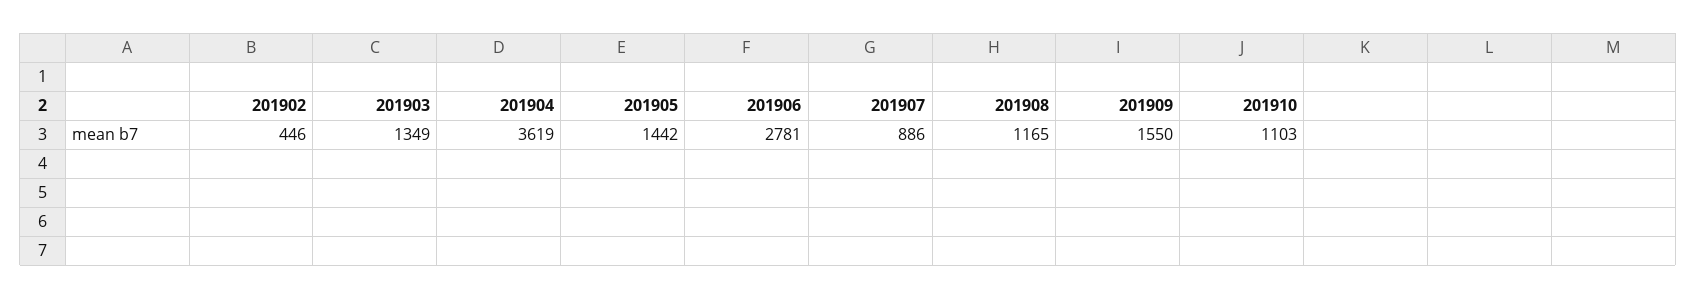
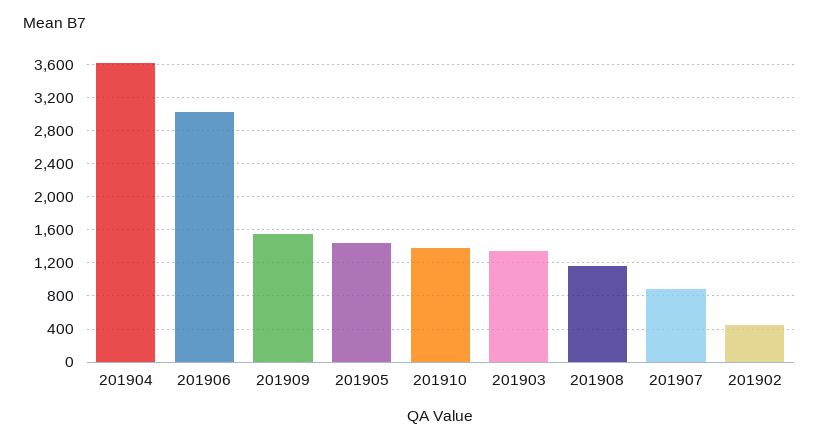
  {
    "201902": 446,
    "201903": 1349,
    "201904": 3619,
    "201905": 1442,
-   "201906": 2781,
+   "201906": 3000,
    "201907": 886,
    "201908": 1165,
    "201909": 1550,
-   "201910": 1103
+   "201910": 1400
  }

